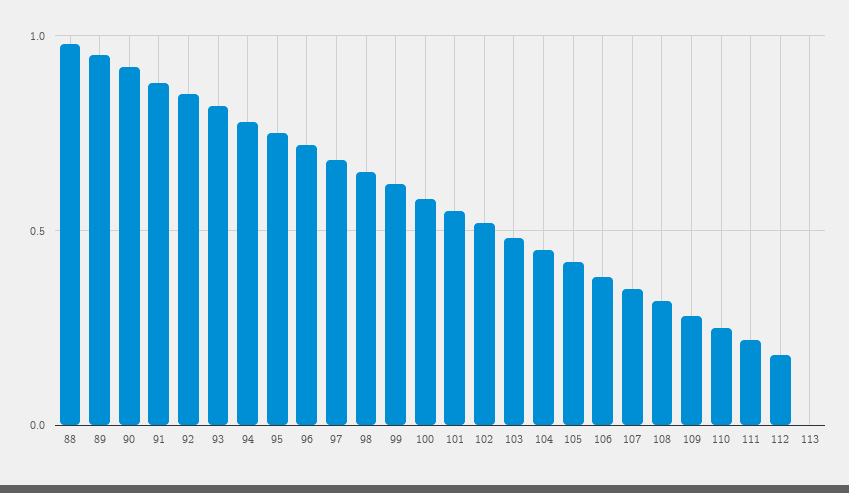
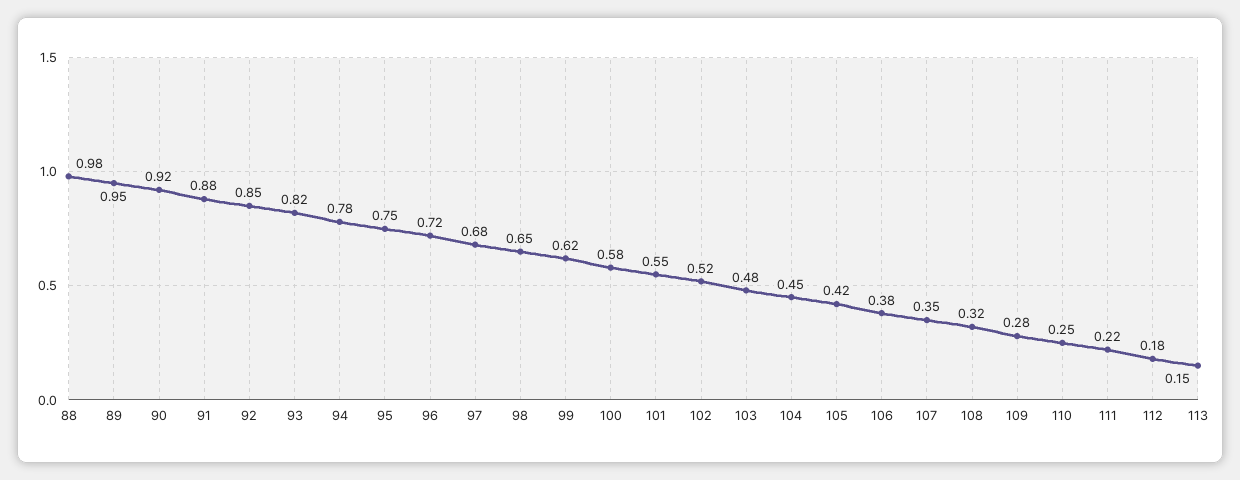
  {
    "88": 0.98,
    "89": 0.95,
    "90": 0.92,
    "91": 0.88,
    "92": 0.85,
    "93": 0.82,
    "94": 0.78,
    "95": 0.75,
    "96": 0.72,
    "97": 0.68,
    "98": 0.65,
    "99": 0.62,
    "100": 0.58,
    "101": 0.55,
    "102": 0.52,
    "103": 0.48,
    "104": 0.45,
    "105": 0.42,
    "106": 0.38,
    "107": 0.35,
    "108": 0.32,
    "109": 0.28,
    "110": 0.25,
    "111": 0.22,
    "112": 0.18,
-   "113": 0
+   "113": 0.15
  }

